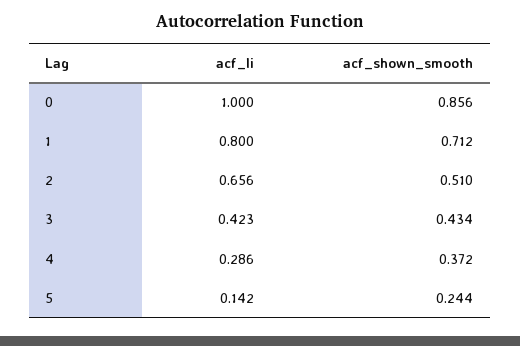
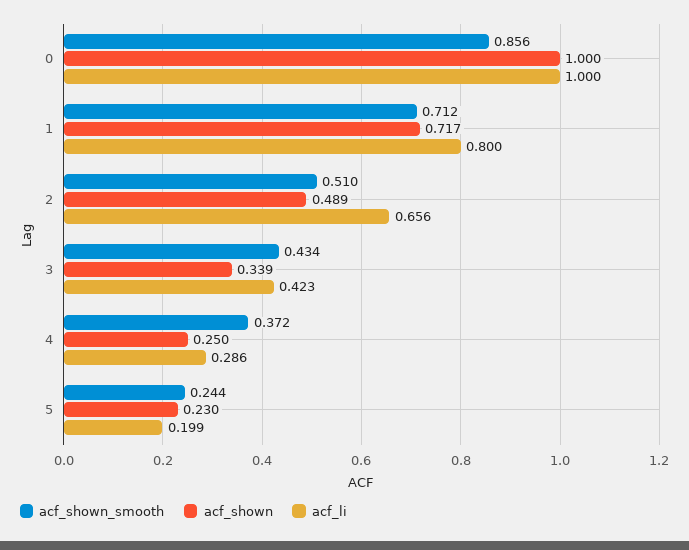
  {
    "acf_li": {
      "0": 1,
      "1": 0.8,
      "2": 0.656,
      "3": 0.423,
      "4": 0.286,
-     "5": 0.142
+     "5": 0.199
    },
    "acf_shown_smooth": {
      "0": 0.856,
      "1": 0.712,
      "2": 0.51,
      "3": 0.434,
      "4": 0.372,
      "5": 0.244
-   }
+   },
+   "acf_shown": {
+     "0": 1,
+     "1": 0.717,
+     "2": 0.489,
+     "3": 0.339,
+     "4": 0.25,
+     "5": 0.23
+   }
  }

